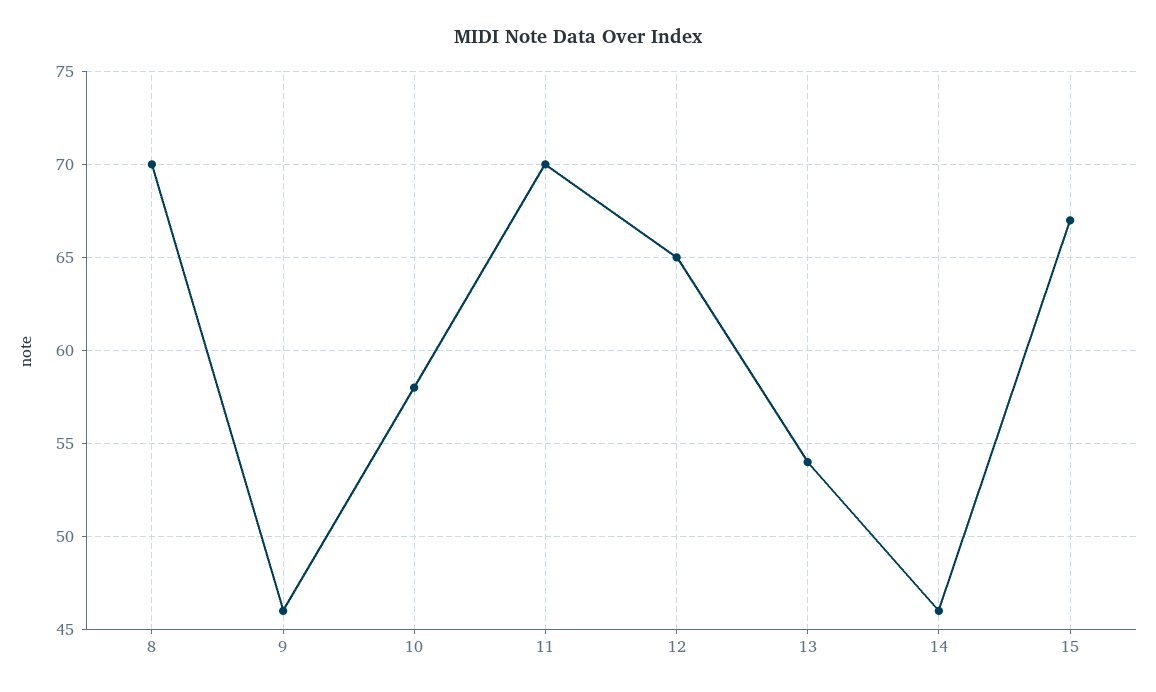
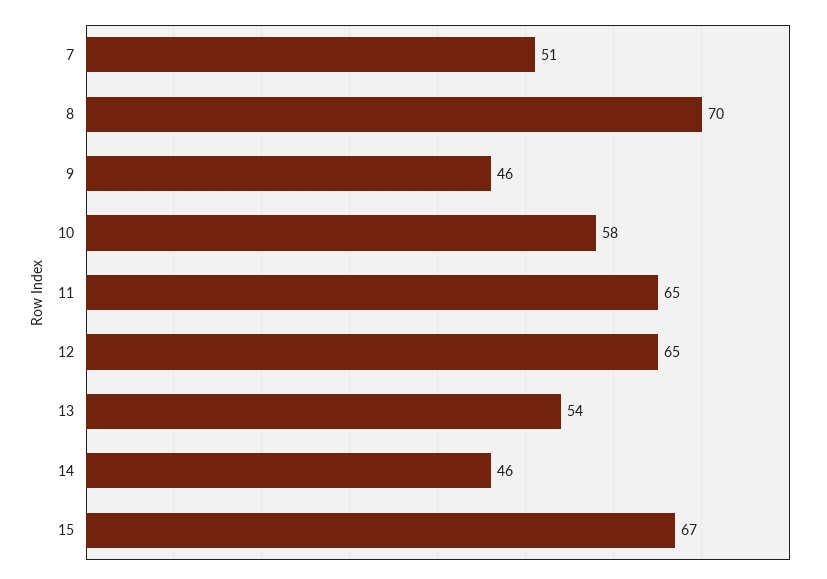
  {
    "8": 70,
    "9": 46,
    "10": 58,
-   "11": 70,
+   "11": 65,
    "12": 65,
    "13": 54,
    "14": 46,
-   "15": 67
+   "15": 67,
+   "7": 51
  }

